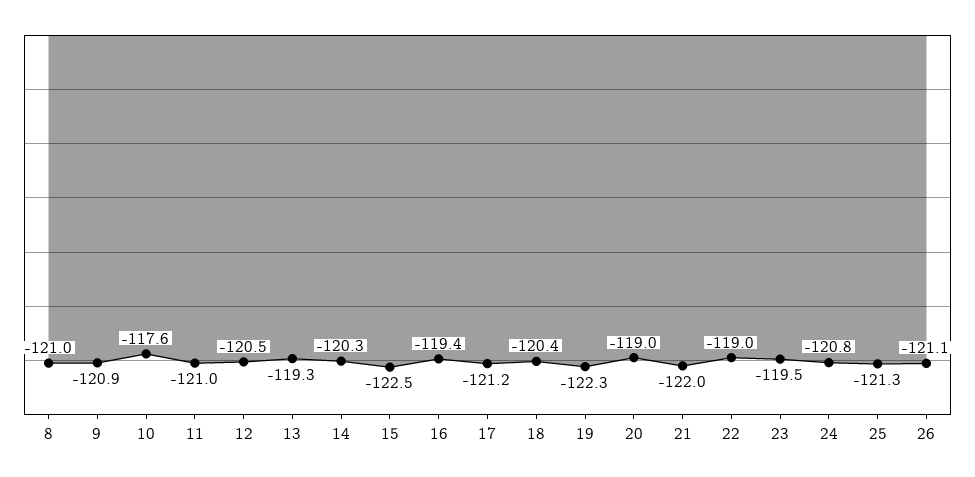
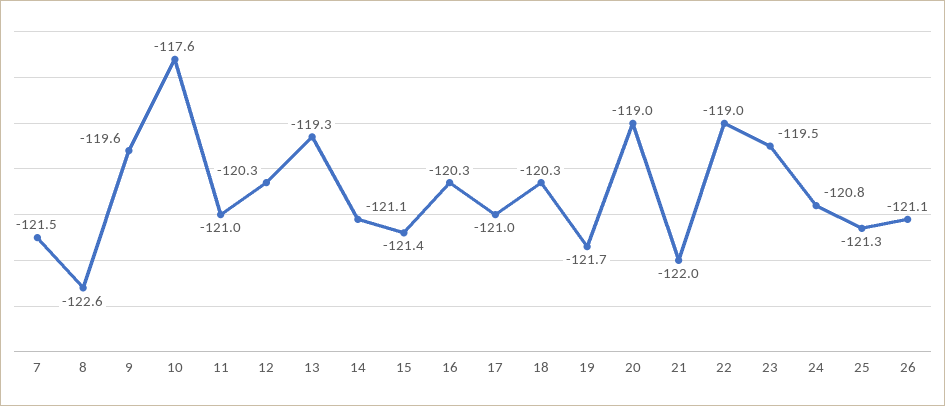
  {
-   "8": -121,
+   "8": -122.6,
-   "9": -120.9,
+   "9": -119.6,
    "10": -117.6,
    "11": -121,
-   "12": -120.5,
+   "12": -120.3,
    "13": -119.3,
-   "14": -120.3,
+   "14": -121.1,
-   "15": -122.5,
+   "15": -121.4,
-   "16": -119.4,
+   "16": -120.3,
-   "17": -121.2,
+   "17": -121,
-   "18": -120.4,
+   "18": -120.3,
-   "19": -122.3,
+   "19": -121.7,
    "20": -119,
    "21": -122,
    "22": -119,
    "23": -119.5,
    "24": -120.8,
    "25": -121.3,
-   "26": -121.1
+   "26": -121.1,
+   "7": -121.5
  }

